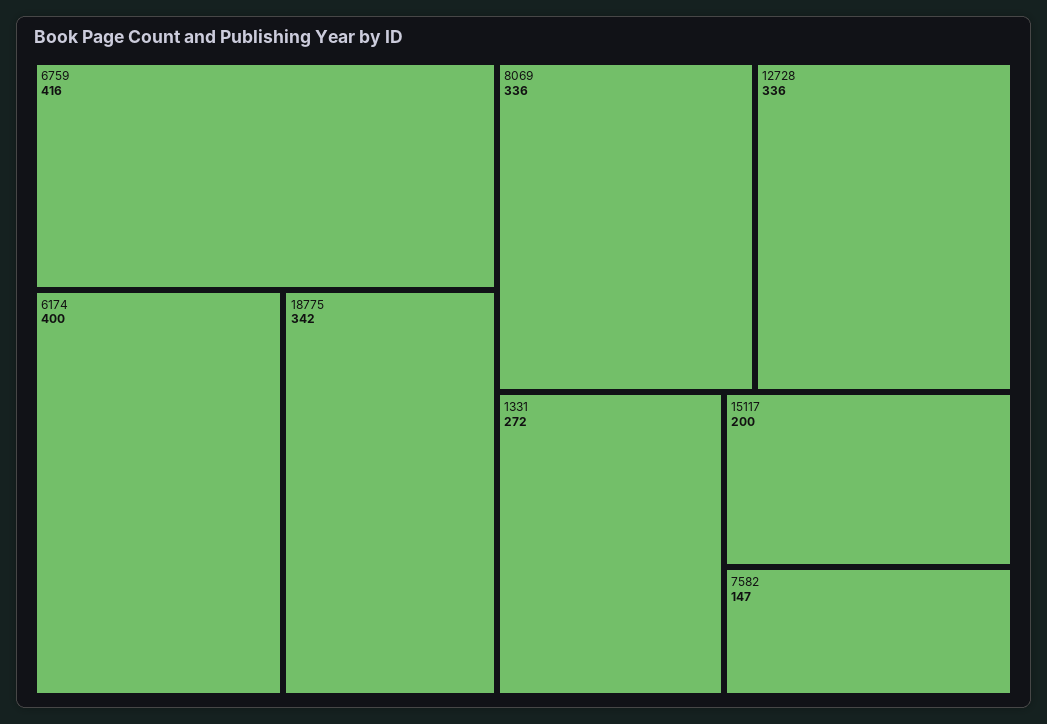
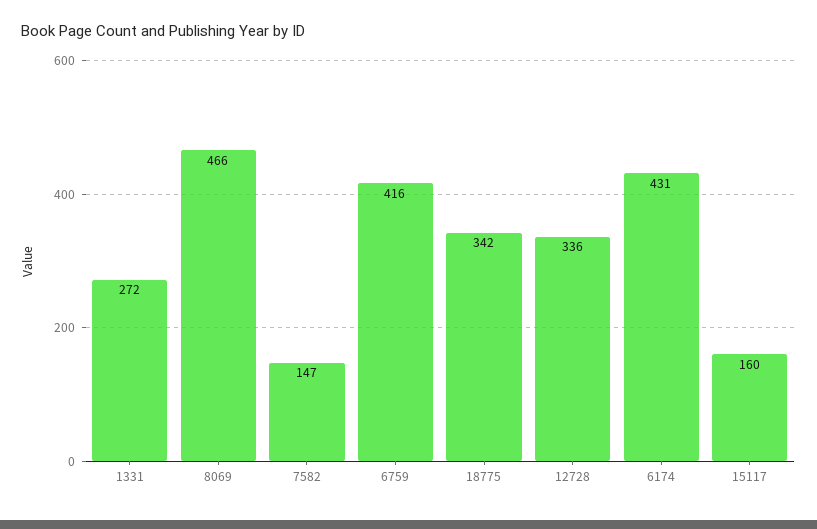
  {
    "6759": 416,
-   "6174": 400,
+   "6174": 431,
    "18775": 342,
-   "8069": 336,
+   "8069": 466,
    "12728": 336,
    "1331": 272,
-   "15117": 200,
+   "15117": 160,
    "7582": 147
  }

